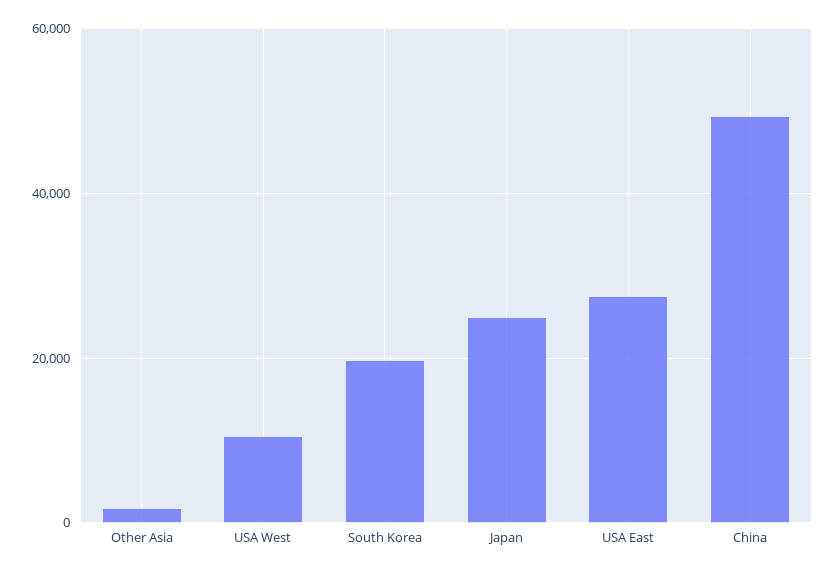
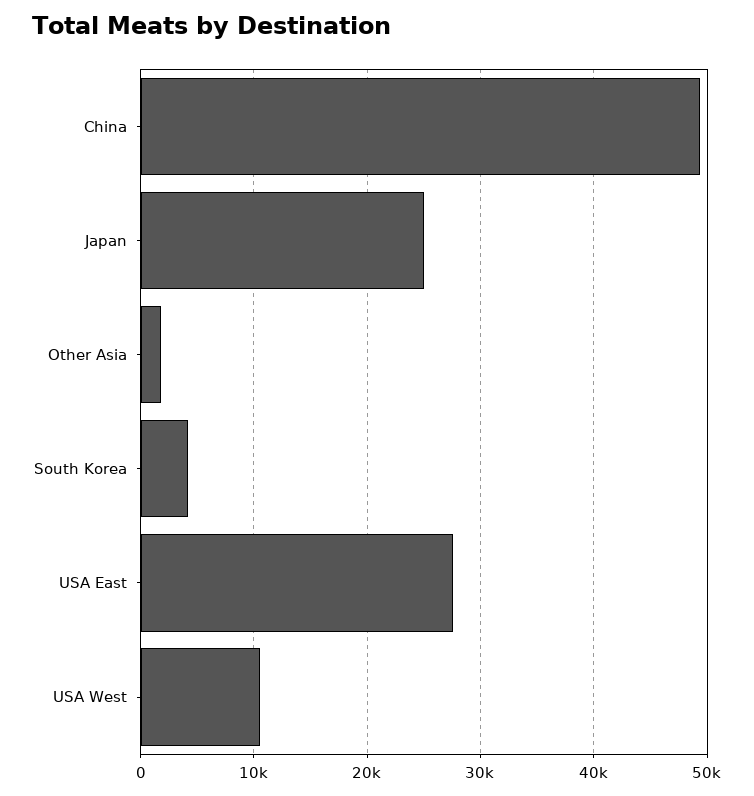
  {
    "Other Asia": 2000,
    "USA West": 11000,
-   "South Korea": 20000,
+   "South Korea": 4000,
    "Japan": 25000,
    "USA East": 28000,
    "China": 49000
  }

